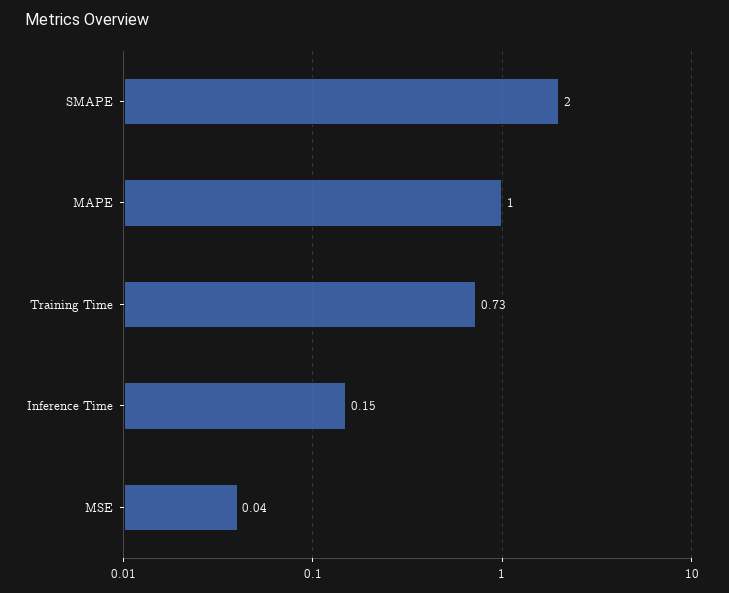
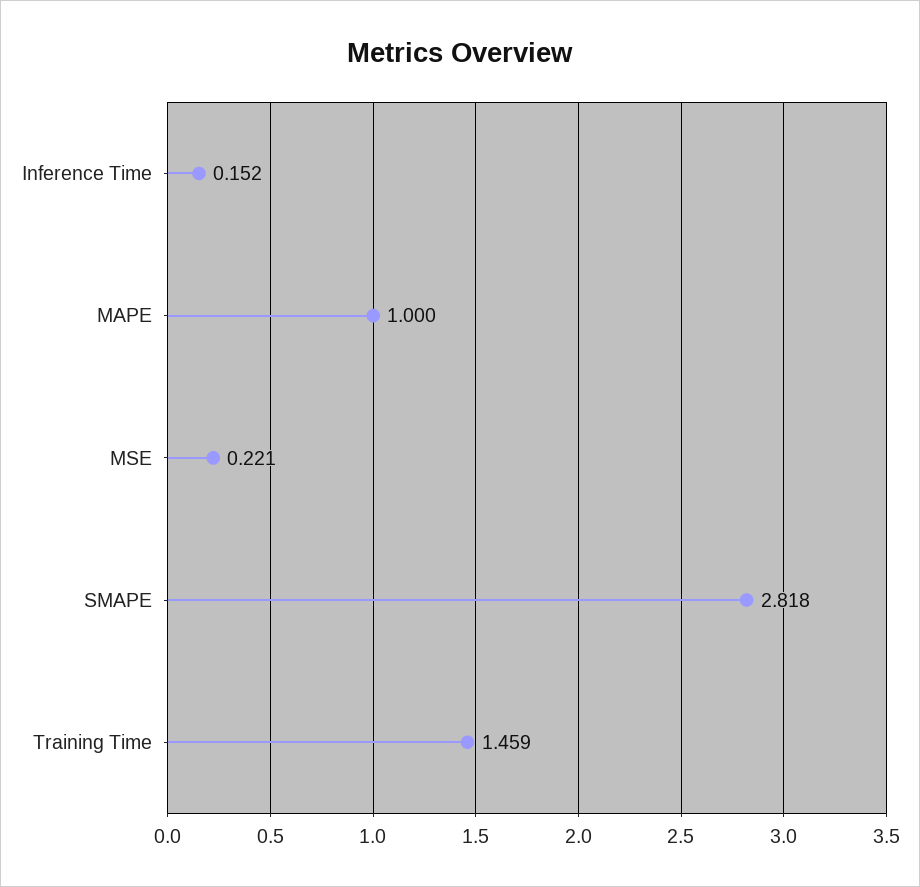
  {
-   "SMAPE": 2,
+   "SMAPE": 2.818,
    "MAPE": 1,
-   "Training Time": 0.73,
+   "Training Time": 1.459,
    "Inference Time": 0.152,
-   "MSE": 0.04
+   "MSE": 0.221
  }

